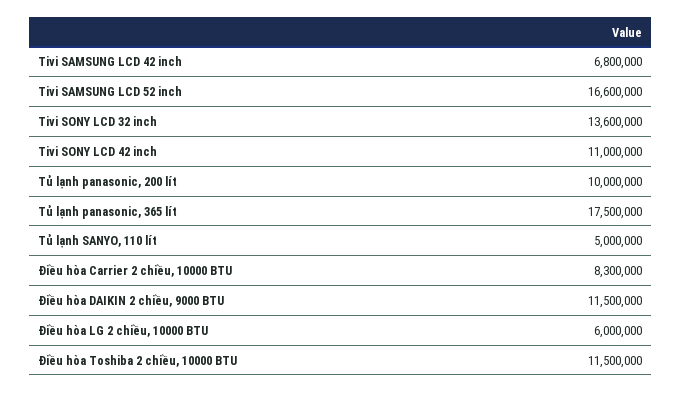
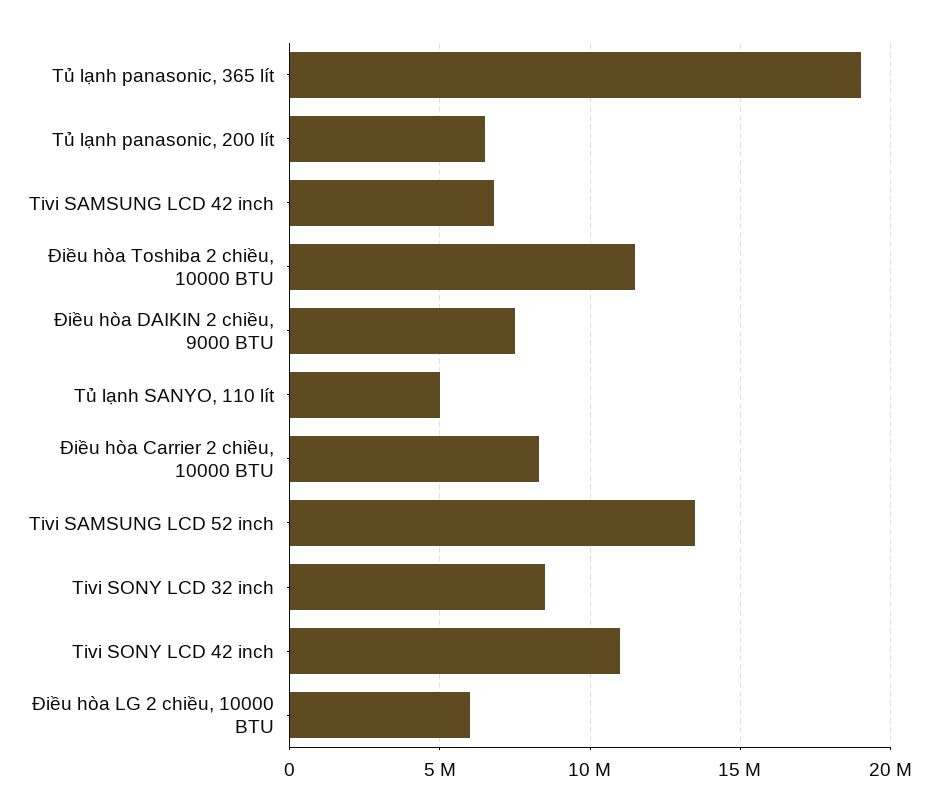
  {
    "Tivi SAMSUNG LCD 42 inch": 6800000,
-   "Tivi SAMSUNG LCD 52 inch": 16600000,
+   "Tivi SAMSUNG LCD 52 inch": 13500000,
-   "Tivi SONY LCD 32 inch": 13600000,
+   "Tivi SONY LCD 32 inch": 8500000,
    "Tivi SONY LCD 42 inch": 11000000,
-   "Tủ lạnh panasonic, 200 lít": 10000000,
+   "Tủ lạnh panasonic, 200 lít": 6500000,
-   "Tủ lạnh panasonic, 365 lít": 17500000,
+   "Tủ lạnh panasonic, 365 lít": 19000000,
    "Tủ lạnh SANYO, 110 lít": 5000000,
    "Điều hòa Carrier 2 chiều, 10000 BTU": 8300000,
-   "Điều hòa DAIKIN 2 chiều, 9000 BTU": 11500000,
+   "Điều hòa DAIKIN 2 chiều, 9000 BTU": 7500000,
    "Điều hòa LG 2 chiều, 10000 BTU": 6000000,
    "Điều hòa Toshiba 2 chiều, 10000 BTU": 11500000
  }

